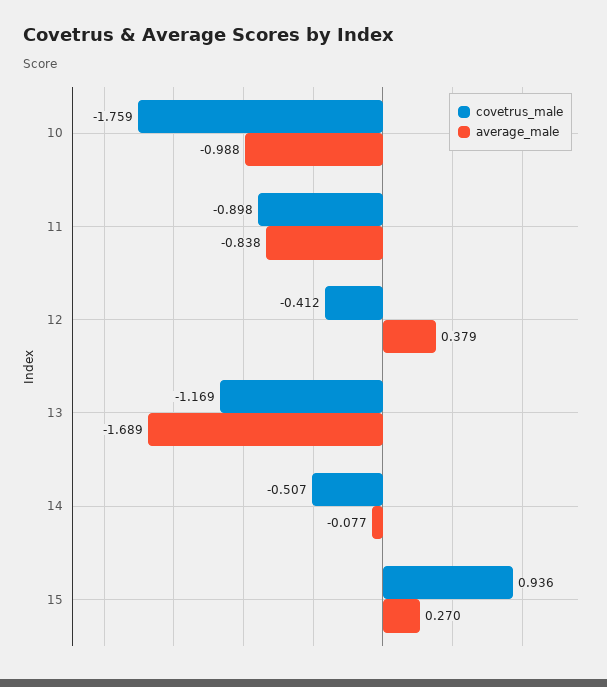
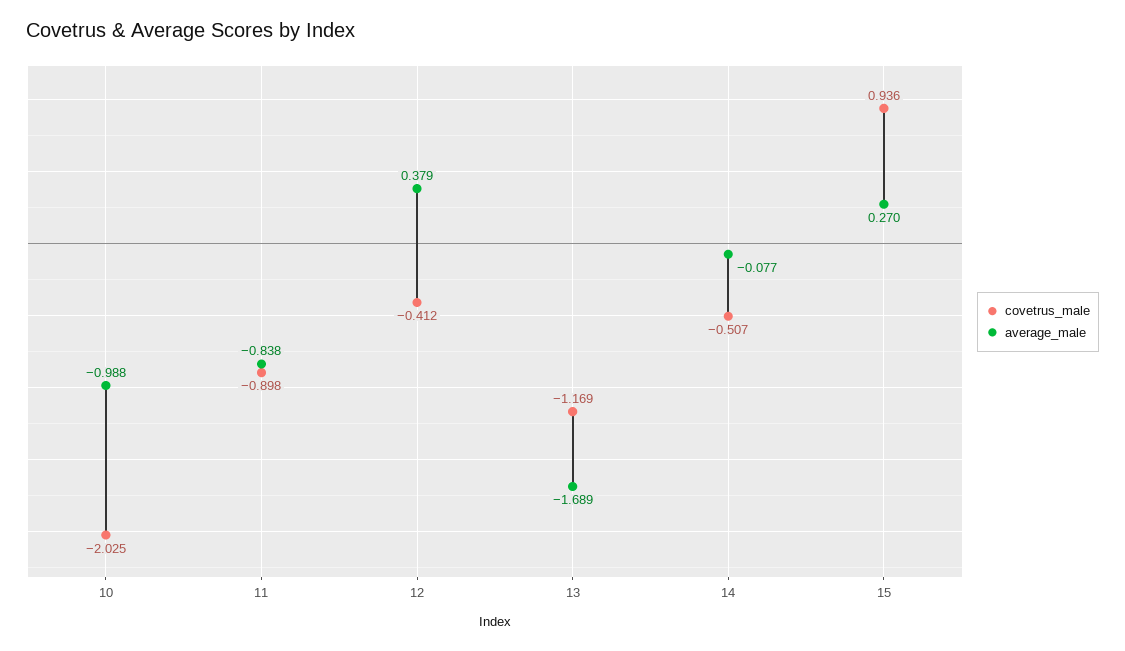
  {
    "covetrus_male": {
-     "10": -1.759,
+     "10": -2.025,
      "11": -0.898,
      "12": -0.412,
      "13": -1.169,
      "14": -0.507,
      "15": 0.936
    },
    "average_male": {
      "10": -0.988,
      "11": -0.838,
      "12": 0.379,
      "13": -1.689,
      "14": -0.077,
      "15": 0.27
    }
  }

